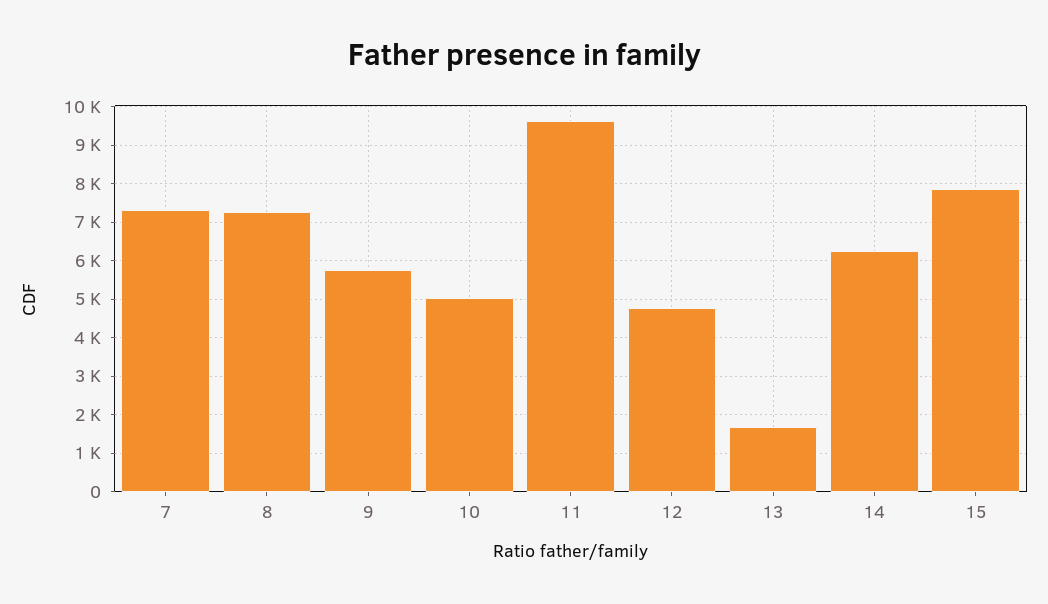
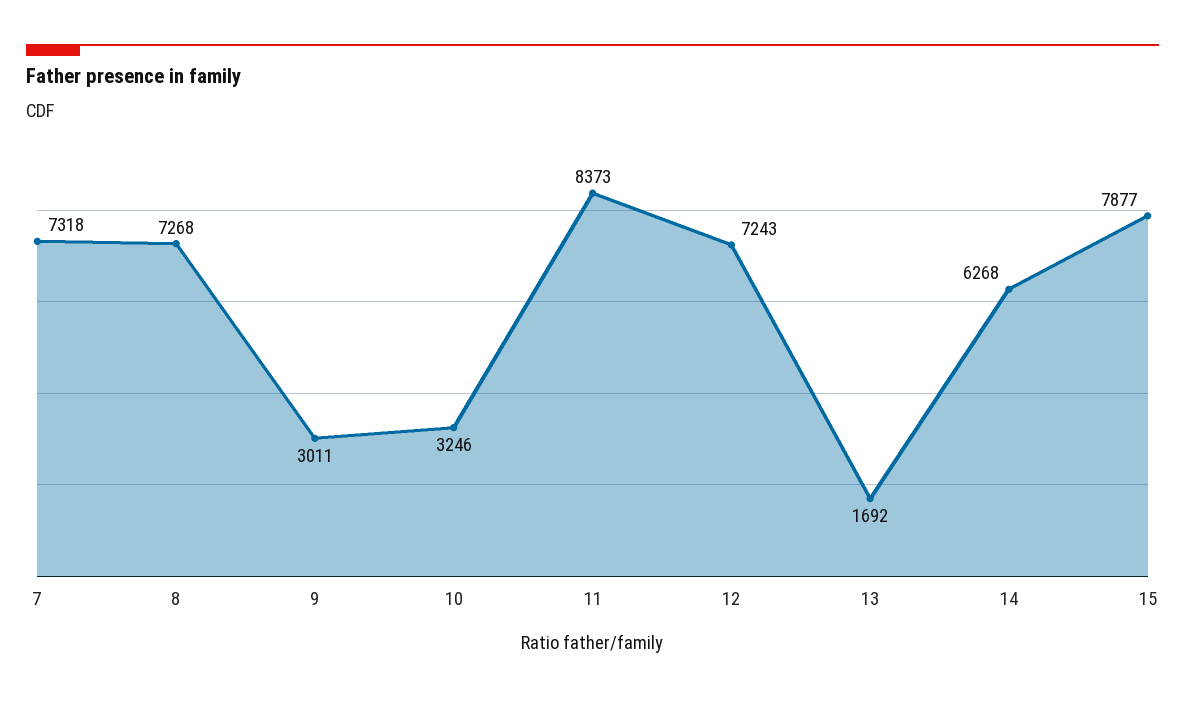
  {
    "7": 7318,
    "8": 7268,
-   "9": 5800,
+   "9": 3011,
-   "10": 5000,
+   "10": 3246,
-   "11": 9600,
+   "11": 8373,
-   "12": 4800,
+   "12": 7243,
    "13": 1692,
    "14": 6268,
    "15": 7877
  }

